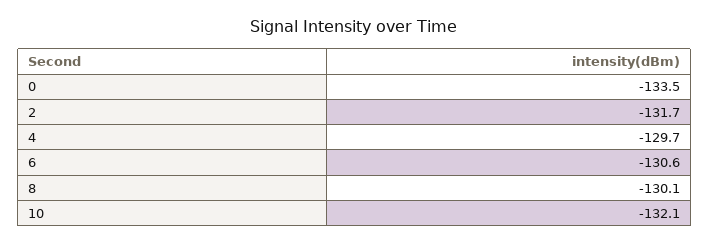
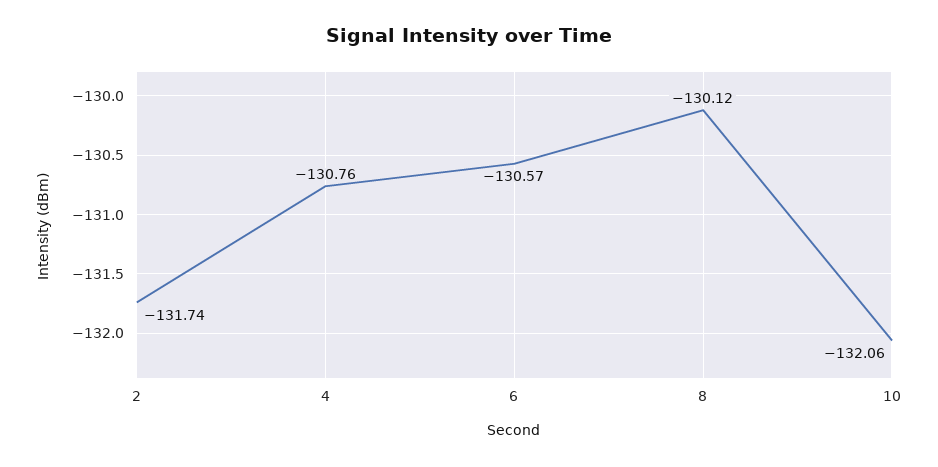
  {
-   "0": -133.5,
    "2": -131.74,
-   "4": -129.7,
+   "4": -130.76,
    "6": -130.57,
    "8": -130.12,
    "10": -132.06
  }

